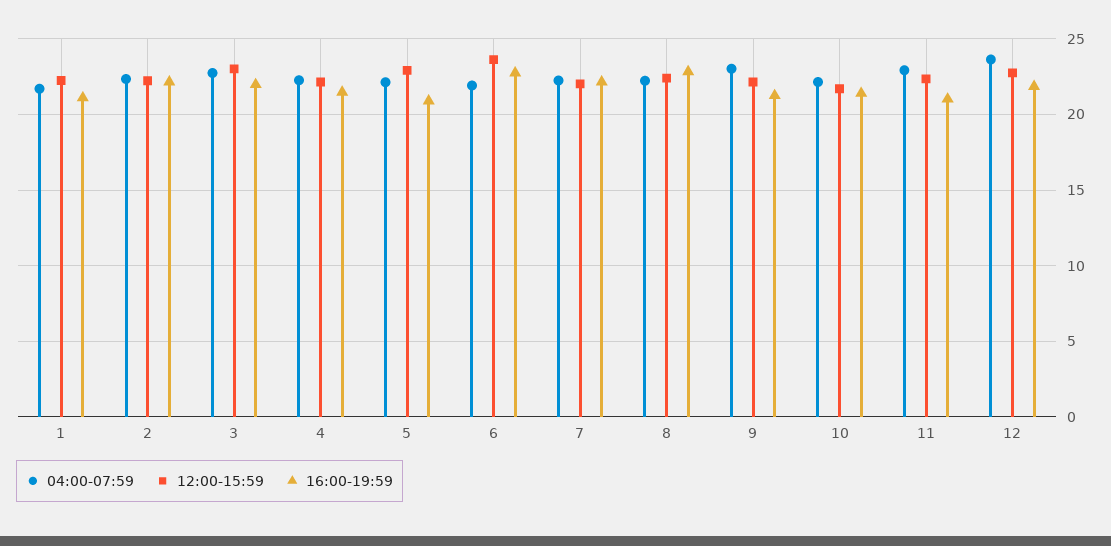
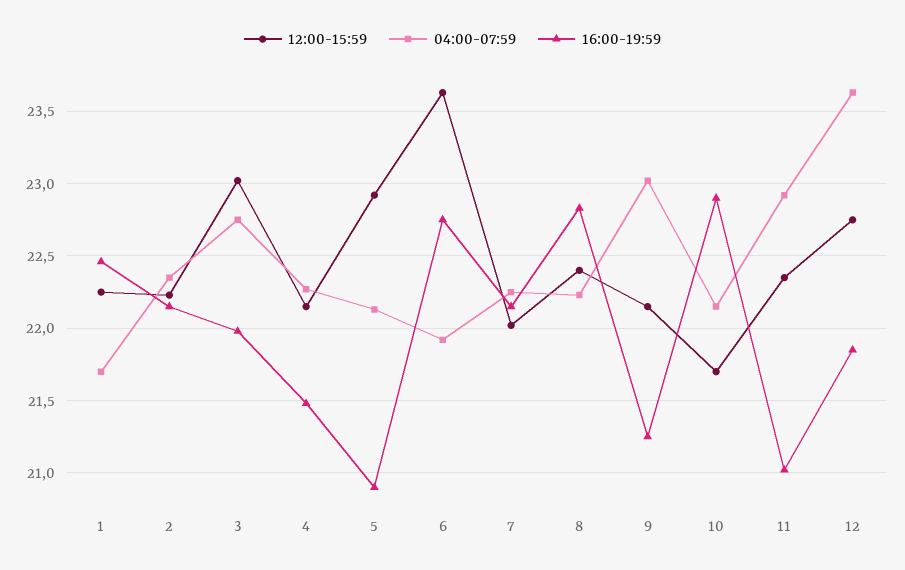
  {
    "04:00-07:59": {
      "1": 21.7,
      "2": 22.35,
      "3": 22.75,
      "4": 22.25,
      "5": 22.15,
      "6": 21.9,
      "7": 22.25,
      "8": 22.25,
      "9": 23,
      "10": 22.15,
      "11": 22.9,
      "12": 23.65
    },
    "12:00-15:59": {
      "1": 22.25,
      "2": 22.25,
      "3": 23,
      "4": 22.15,
      "5": 22.9,
      "6": 23.65,
      "7": 22,
      "8": 22.4,
      "9": 22.15,
      "10": 21.7,
      "11": 22.35,
      "12": 22.75
    },
    "16:00-19:59": {
-     "1": 21,
+     "1": 22.45,
      "2": 22.15,
      "3": 22,
      "4": 21.5,
      "5": 20.9,
      "6": 22.75,
      "7": 22.15,
      "8": 22.85,
      "9": 21.25,
-     "10": 21.5,
+     "10": 22.9,
      "11": 21,
      "12": 21.85
    }
  }

